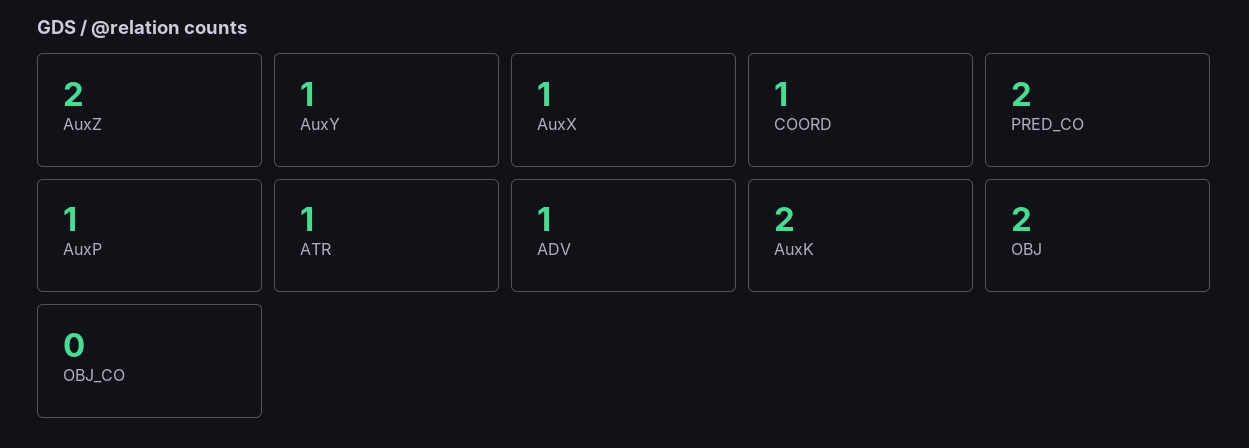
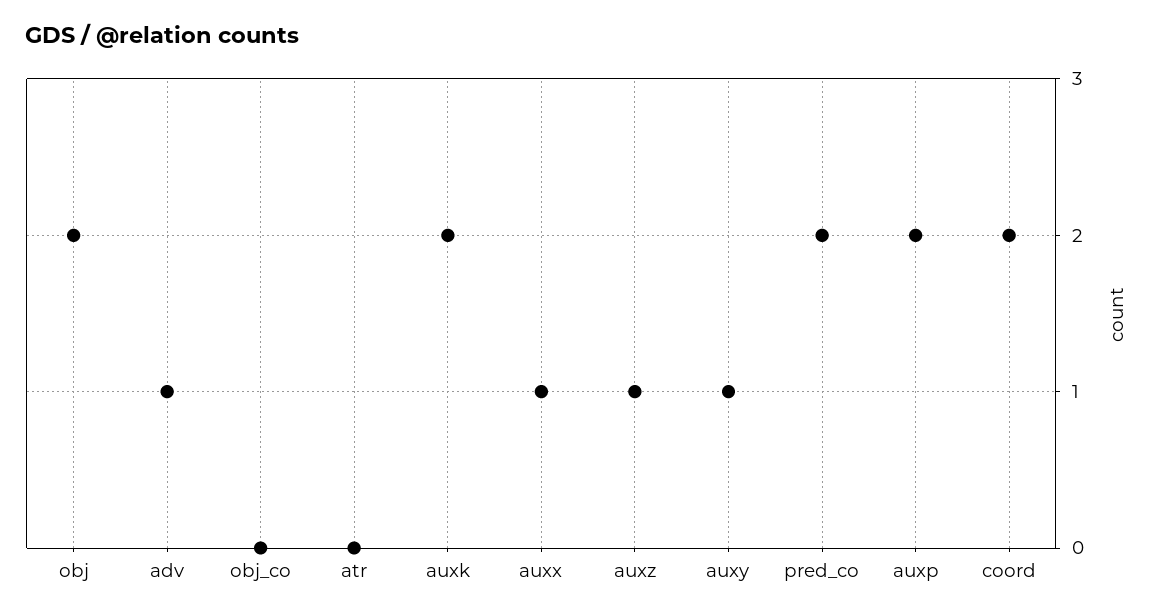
  {
-   "AuxZ": 2,
+   "AuxZ": 1,
    "AuxY": 1,
    "AuxX": 1,
-   "COORD": 1,
+   "COORD": 2,
    "PRED_CO": 2,
-   "AuxP": 1,
+   "AuxP": 2,
-   "ATR": 1,
+   "ATR": 0,
    "ADV": 1,
    "AuxK": 2,
    "OBJ": 2,
    "OBJ_CO": 0
  }

